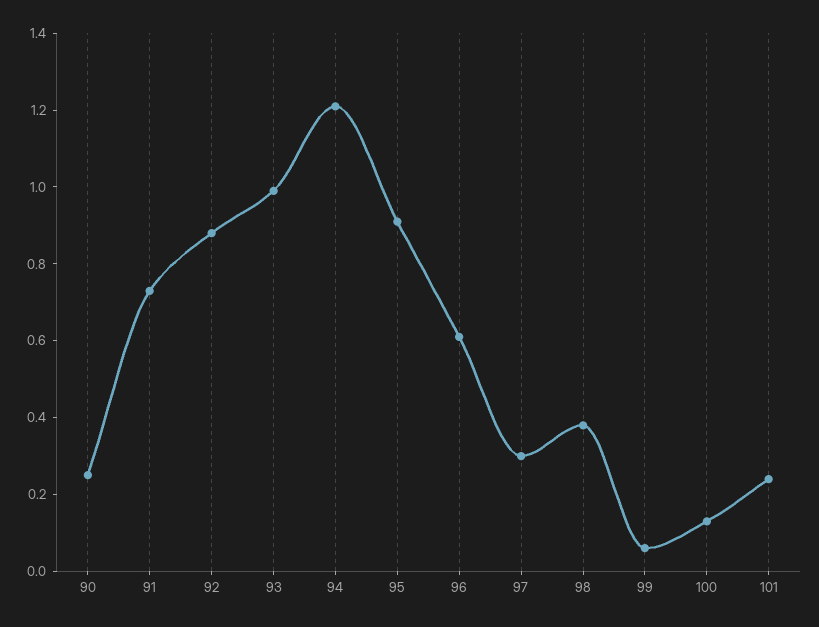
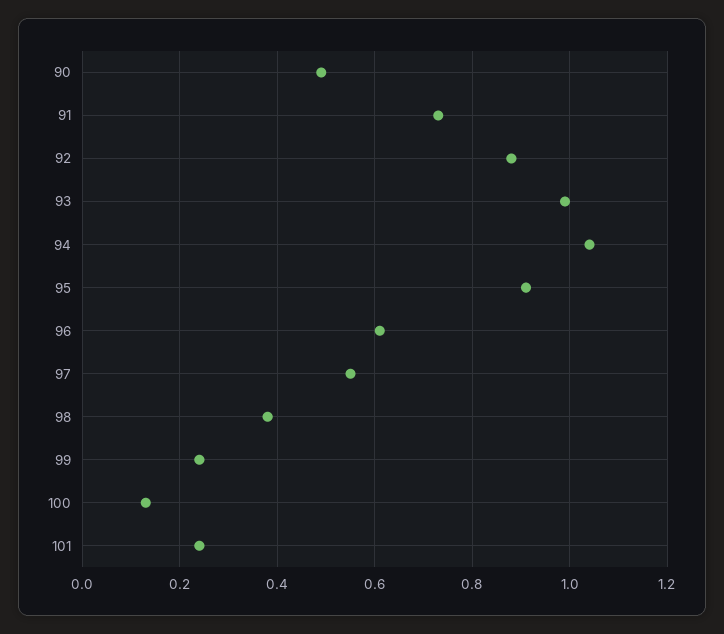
  {
-   "90": 0.25,
+   "90": 0.5,
    "91": 0.75,
    "92": 0.9,
    "93": 1,
-   "94": 1.2,
+   "94": 1.05,
    "95": 0.9,
    "96": 0.6,
-   "97": 0.3,
+   "97": 0.55,
    "98": 0.4,
-   "99": 0.05,
+   "99": 0.25,
    "100": 0.15,
    "101": 0.25
  }

